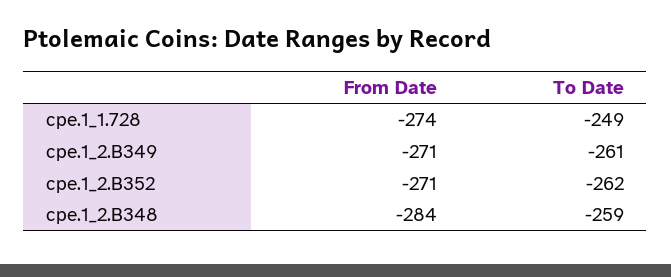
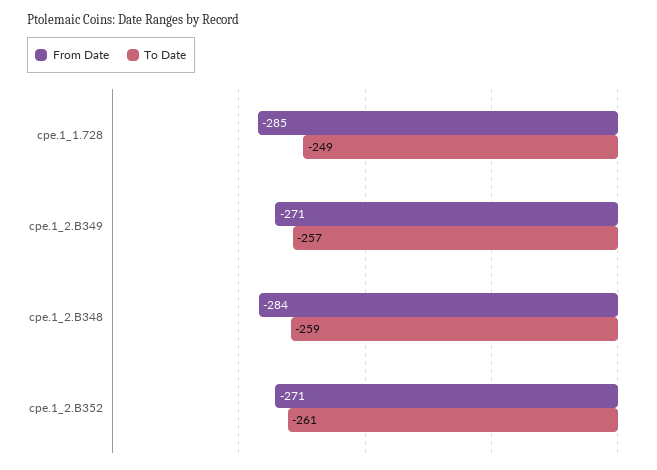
  {
    "From Date": {
-     "cpe.1_1.728": -274,
+     "cpe.1_1.728": -285,
      "cpe.1_2.B349": -271,
      "cpe.1_2.B352": -271,
      "cpe.1_2.B348": -284
    },
    "To Date": {
      "cpe.1_1.728": -249,
-     "cpe.1_2.B349": -261,
+     "cpe.1_2.B349": -257,
-     "cpe.1_2.B352": -262,
+     "cpe.1_2.B352": -261,
      "cpe.1_2.B348": -259
    }
  }

